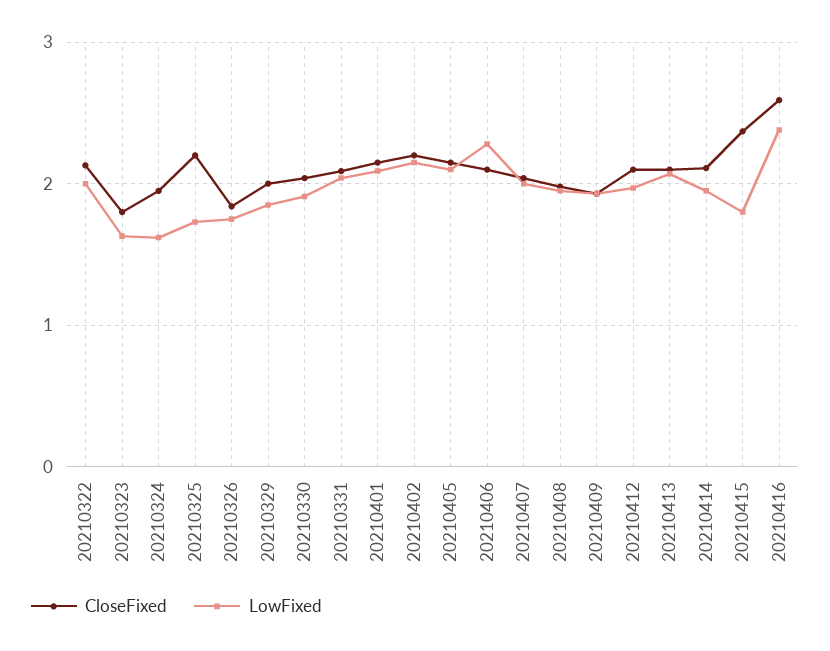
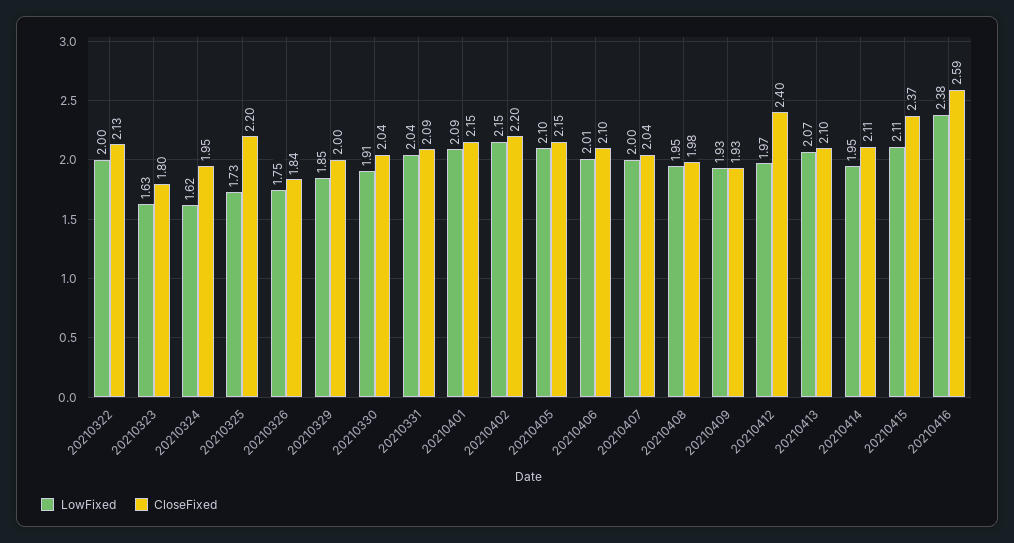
  {
    "CloseFixed": {
      "20210322": 2.13,
      "20210323": 1.8,
      "20210324": 1.95,
      "20210325": 2.2,
      "20210326": 1.84,
      "20210329": 2,
      "20210330": 2.04,
      "20210331": 2.09,
      "20210401": 2.15,
      "20210402": 2.2,
      "20210405": 2.15,
      "20210406": 2.1,
      "20210407": 2.04,
      "20210408": 1.98,
      "20210409": 1.93,
-     "20210412": 2.1,
+     "20210412": 2.4,
      "20210413": 2.1,
      "20210414": 2.11,
      "20210415": 2.37,
      "20210416": 2.59
    },
    "LowFixed": {
      "20210322": 2,
      "20210323": 1.63,
      "20210324": 1.62,
      "20210325": 1.73,
      "20210326": 1.75,
      "20210329": 1.85,
      "20210330": 1.91,
      "20210331": 2.04,
      "20210401": 2.09,
      "20210402": 2.15,
      "20210405": 2.1,
-     "20210406": 2.3,
+     "20210406": 2.01,
      "20210407": 2,
      "20210408": 1.95,
      "20210409": 1.93,
      "20210412": 1.97,
      "20210413": 2.07,
      "20210414": 1.95,
-     "20210415": 1.8,
+     "20210415": 2.11,
      "20210416": 2.38
    }
  }

